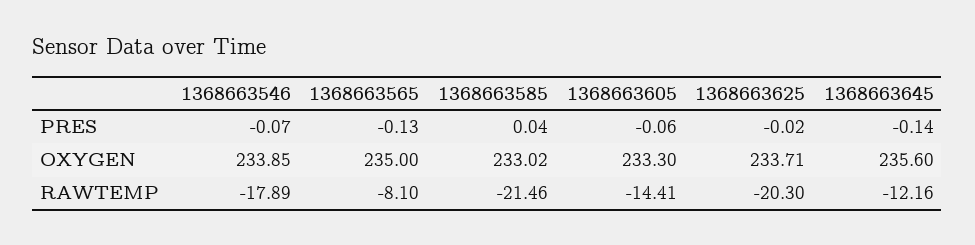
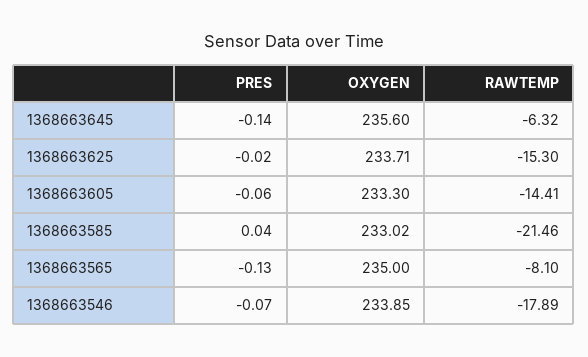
  {
    "1368663546": {
      "PRES": -0.07,
      "OXYGEN": 233.85,
      "RAWTEMP": -17.89
    },
    "1368663565": {
      "PRES": -0.13,
      "OXYGEN": 235,
      "RAWTEMP": -8.1
    },
    "1368663585": {
      "PRES": 0.04,
      "OXYGEN": 233.02,
      "RAWTEMP": -21.46
    },
    "1368663605": {
      "PRES": -0.06,
      "OXYGEN": 233.3,
      "RAWTEMP": -14.41
    },
    "1368663625": {
      "PRES": -0.02,
      "OXYGEN": 233.71,
-     "RAWTEMP": -20.3
+     "RAWTEMP": -15.3
    },
    "1368663645": {
      "PRES": -0.14,
      "OXYGEN": 235.6,
-     "RAWTEMP": -12.16
+     "RAWTEMP": -6.32
    }
  }

